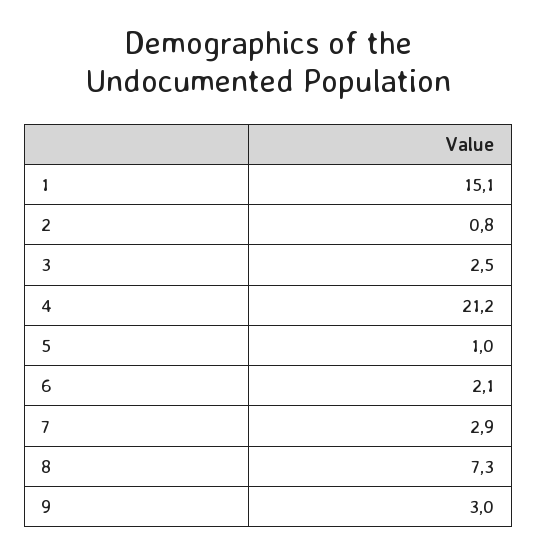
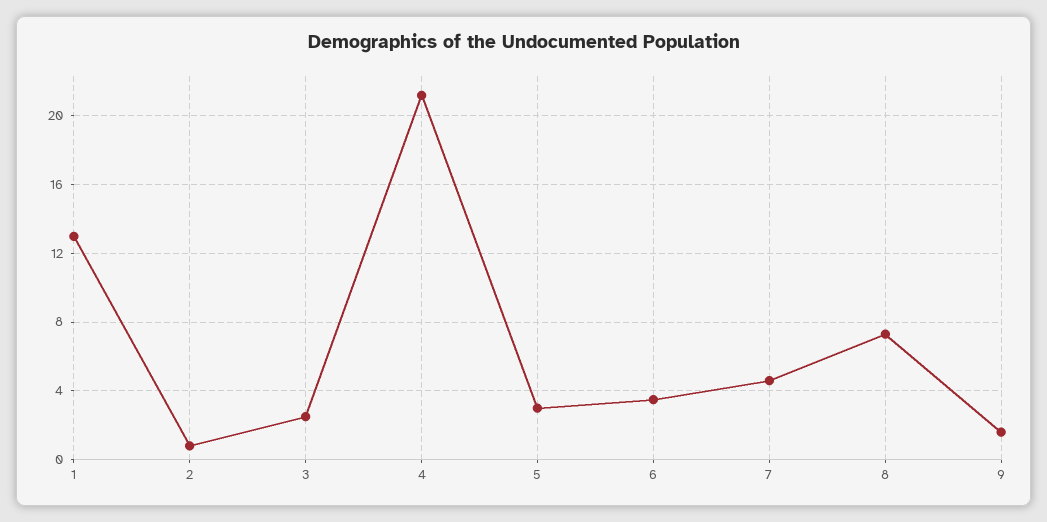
  {
-   "1": 15.1,
+   "1": 13,
    "2": 0.8,
    "3": 2.5,
    "4": 21.2,
-   "5": 1,
+   "5": 3,
-   "6": 2.1,
+   "6": 3.5,
-   "7": 2.9,
+   "7": 4.5,
    "8": 7.3,
-   "9": 3
+   "9": 1.5
  }

